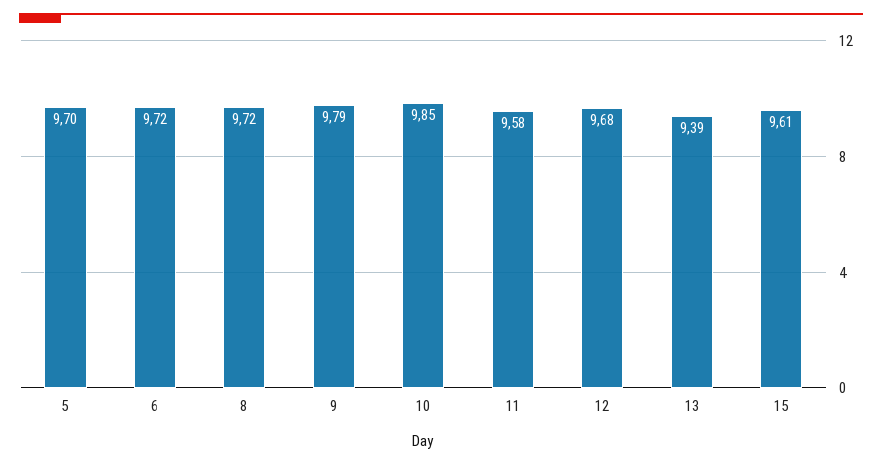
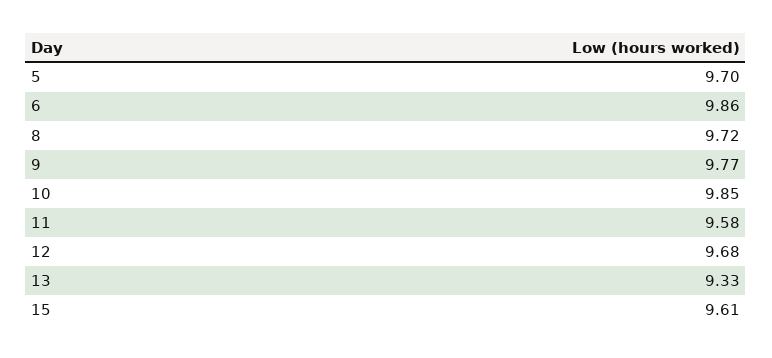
  {
    "5": 9.7,
-   "6": 9.72,
+   "6": 9.86,
    "8": 9.72,
-   "9": 9.79,
+   "9": 9.77,
    "10": 9.85,
    "11": 9.58,
    "12": 9.68,
-   "13": 9.39,
+   "13": 9.33,
    "15": 9.61
  }

